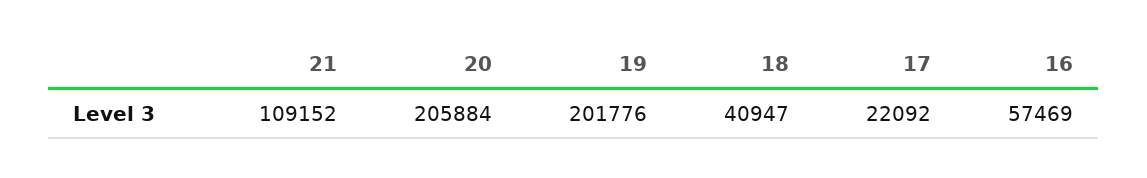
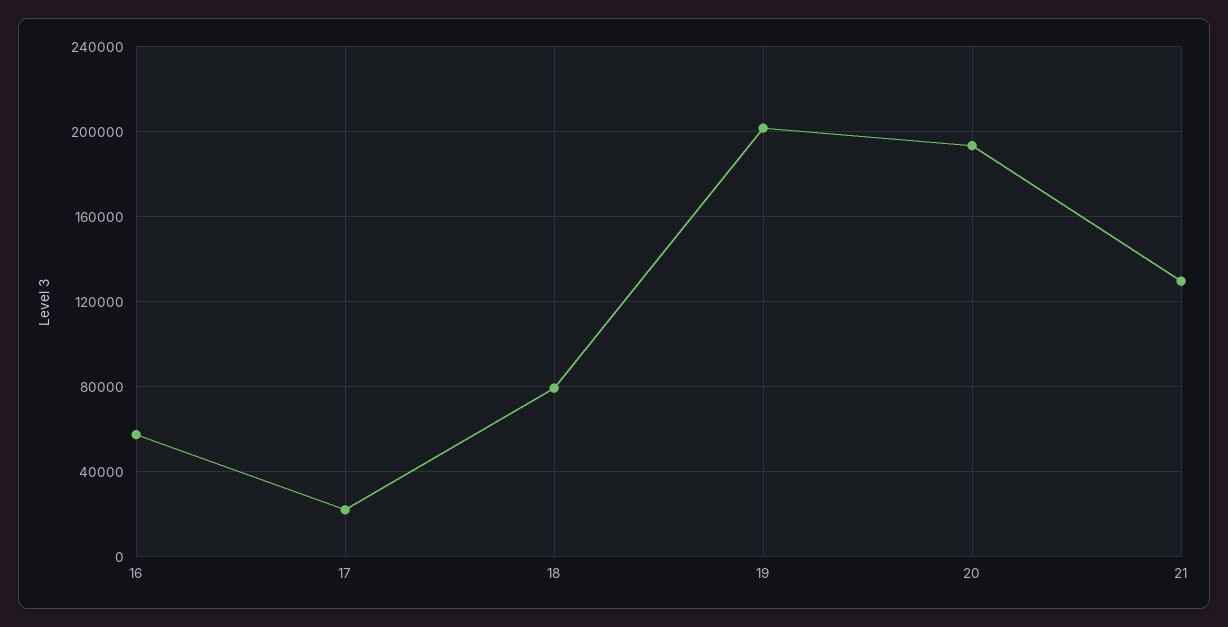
  {
-   "21": 109152,
+   "21": 130000,
-   "20": 205884,
+   "20": 195000,
    "19": 201776,
-   "18": 40947,
+   "18": 80000,
    "17": 22092,
    "16": 57469
  }

